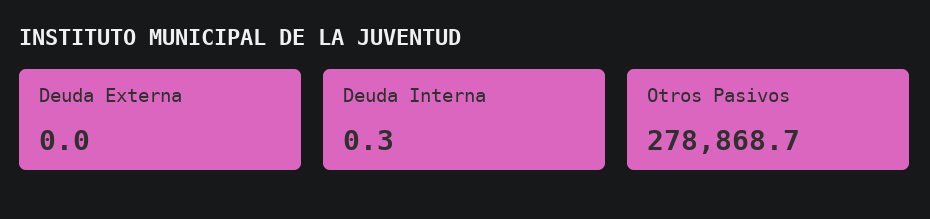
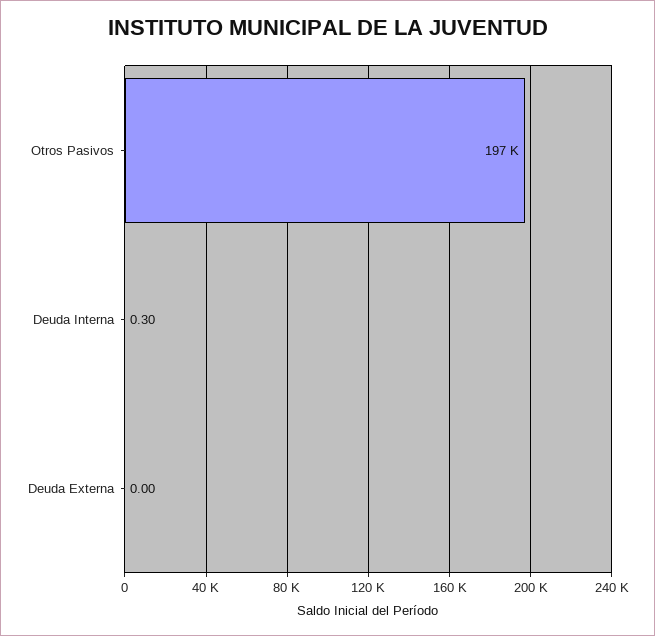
  {
    "Deuda Externa": 0,
    "Deuda Interna": 0.3,
-   "Otros Pasivos": 278868.7
+   "Otros Pasivos": 197000
  }

